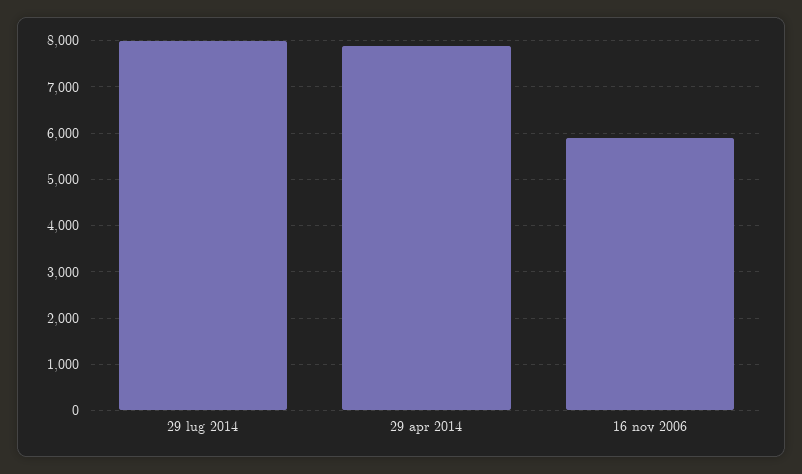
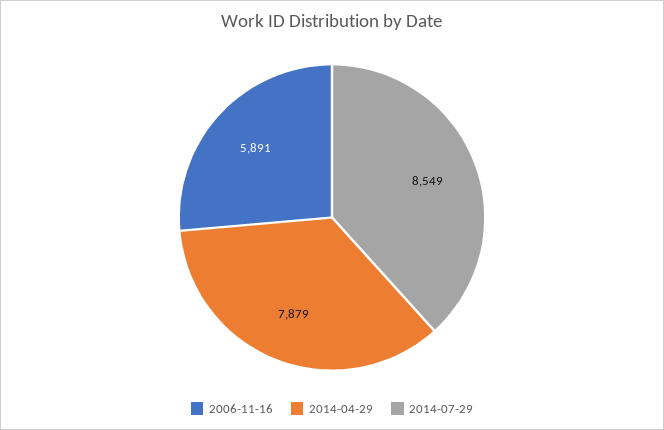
  {
-   "29 lug 2014": 8000,
+   "29 lug 2014": 8549,
    "29 apr 2014": 7879,
    "16 nov 2006": 5891
  }

